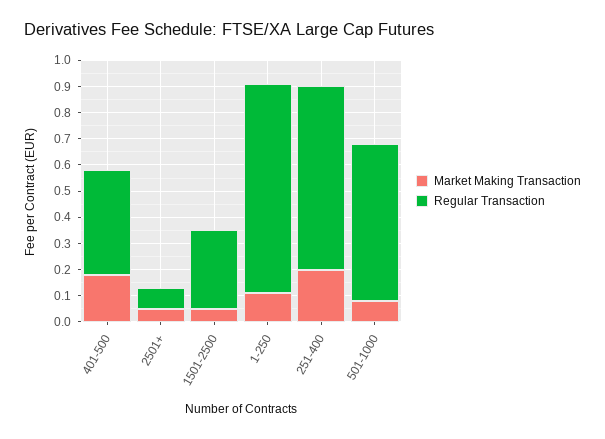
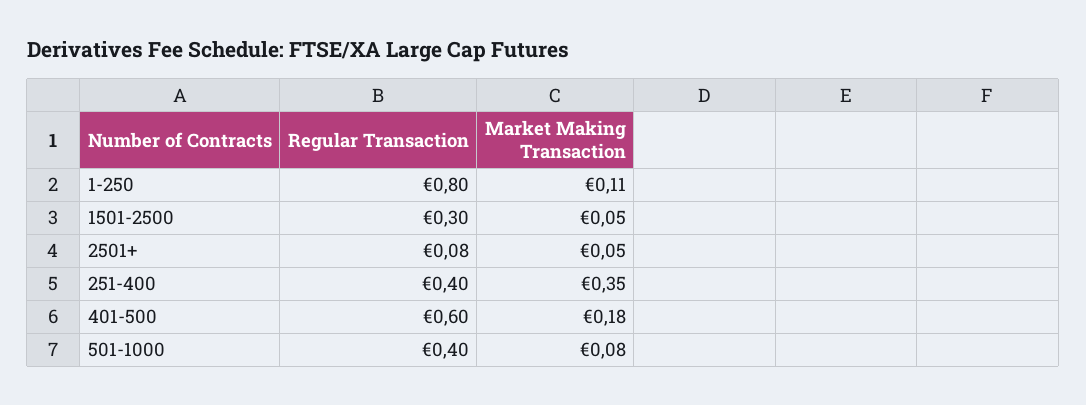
  {
    "Market Making Transaction": {
      "401-500": 0.18,
      "2501+": 0.05,
      "1501-2500": 0.05,
      "1-250": 0.11,
-     "251-400": 0.2,
+     "251-400": 0.35,
      "501-1000": 0.08
    },
    "Regular Transaction": {
-     "401-500": 0.4,
+     "401-500": 0.6,
      "2501+": 0.08,
      "1501-2500": 0.3,
      "1-250": 0.8,
-     "251-400": 0.7,
+     "251-400": 0.4,
-     "501-1000": 0.6
+     "501-1000": 0.4
    }
  }

